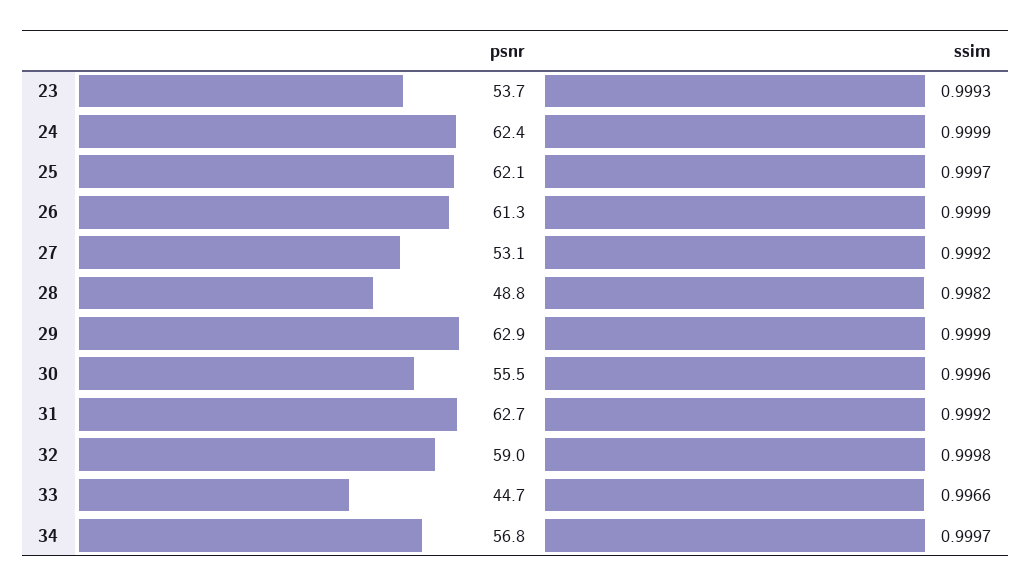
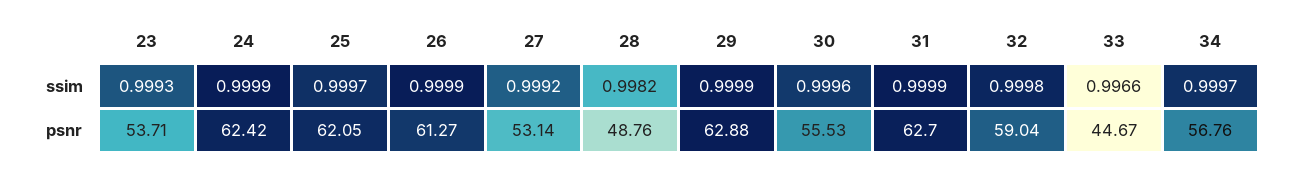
  {
    "psnr": {
      "23": 53.71,
      "24": 62.42,
      "25": 62.05,
      "26": 61.27,
      "27": 53.14,
      "28": 48.76,
      "29": 62.88,
      "30": 55.53,
      "31": 62.7,
      "32": 59.04,
      "33": 44.67,
      "34": 56.76
    },
    "ssim": {
      "23": 0.9993,
      "24": 0.9999,
      "25": 0.9997,
      "26": 0.9999,
      "27": 0.9992,
      "28": 0.9982,
      "29": 0.9999,
      "30": 0.9996,
-     "31": 0.9992,
+     "31": 0.9999,
      "32": 0.9998,
      "33": 0.9966,
      "34": 0.9997
    }
  }

